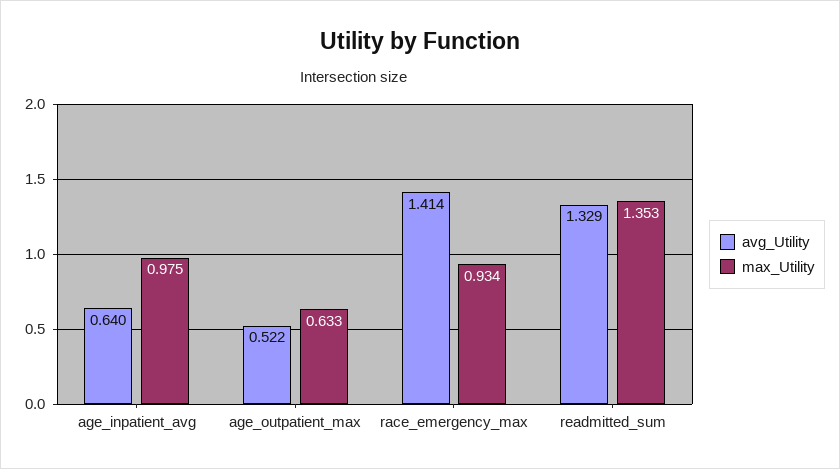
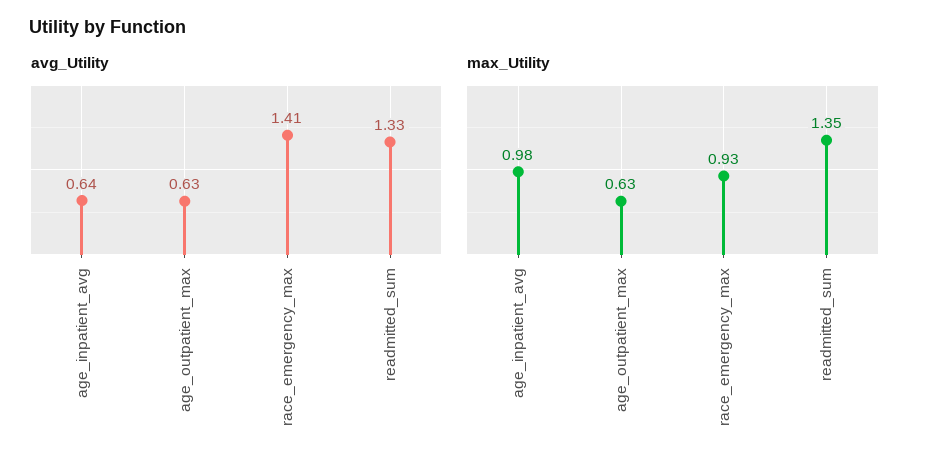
  {
    "avg_Utility": {
      "age_inpatient_avg": 0.64,
-     "age_outpatient_max": 0.522,
+     "age_outpatient_max": 0.63,
      "race_emergency_max": 1.414,
      "readmitted_sum": 1.329
    },
    "max_Utility": {
      "age_inpatient_avg": 0.975,
      "age_outpatient_max": 0.633,
      "race_emergency_max": 0.934,
      "readmitted_sum": 1.353
    }
  }

